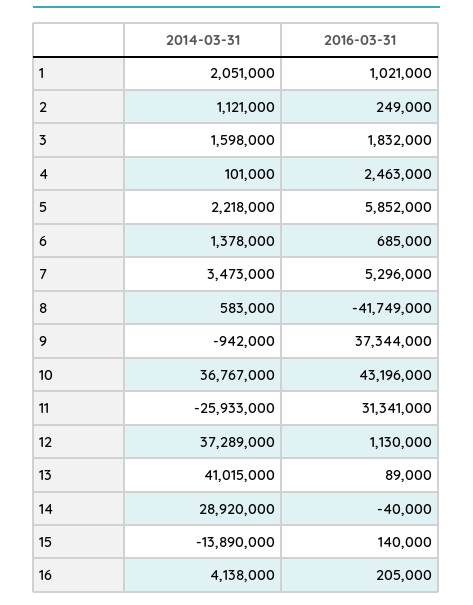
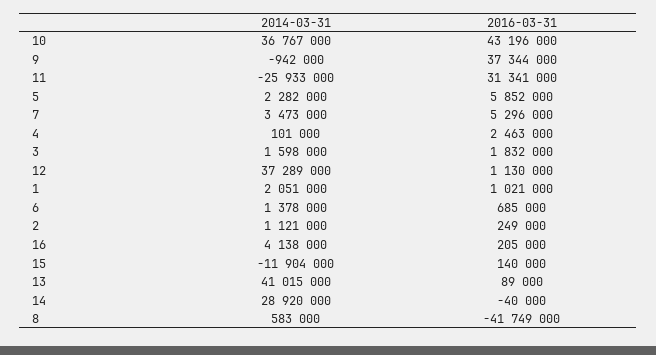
  {
    "2014-03-31": {
      "1": 2051000,
      "2": 1121000,
      "3": 1598000,
      "4": 101000,
-     "5": 2218000,
+     "5": 2282000,
      "6": 1378000,
      "7": 3473000,
      "8": 583000,
      "9": -942000,
      "10": 36767000,
      "11": -25933000,
      "12": 37289000,
      "13": 41015000,
      "14": 28920000,
-     "15": -13890000,
+     "15": -11904000,
      "16": 4138000
    },
    "2016-03-31": {
      "1": 1021000,
      "2": 249000,
      "3": 1832000,
      "4": 2463000,
      "5": 5852000,
      "6": 685000,
      "7": 5296000,
      "8": -41749000,
      "9": 37344000,
      "10": 43196000,
      "11": 31341000,
      "12": 1130000,
      "13": 89000,
      "14": -40000,
      "15": 140000,
      "16": 205000
    }
  }

